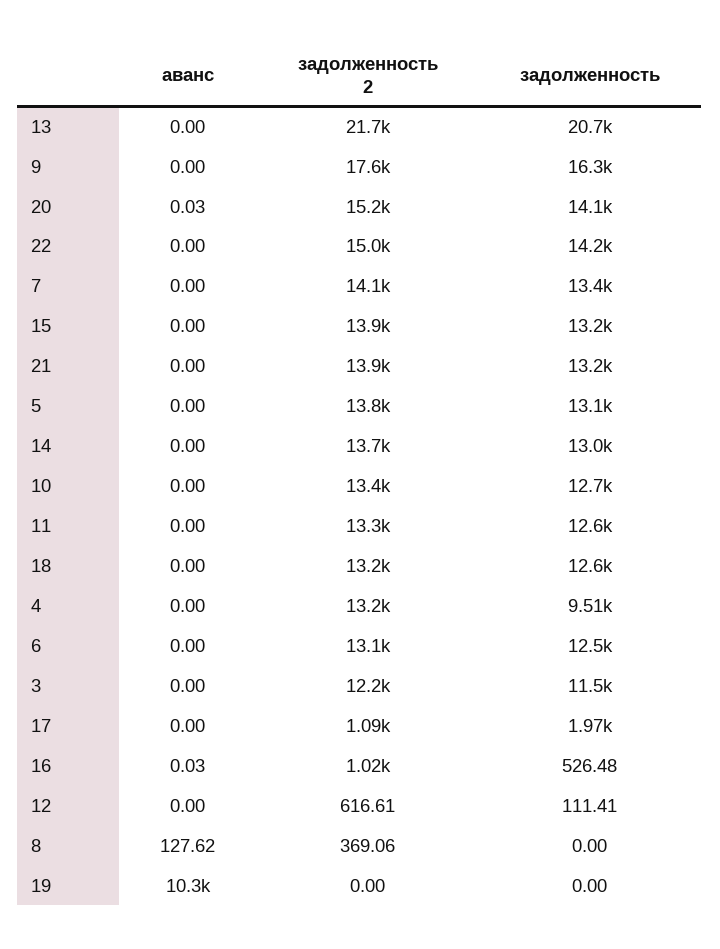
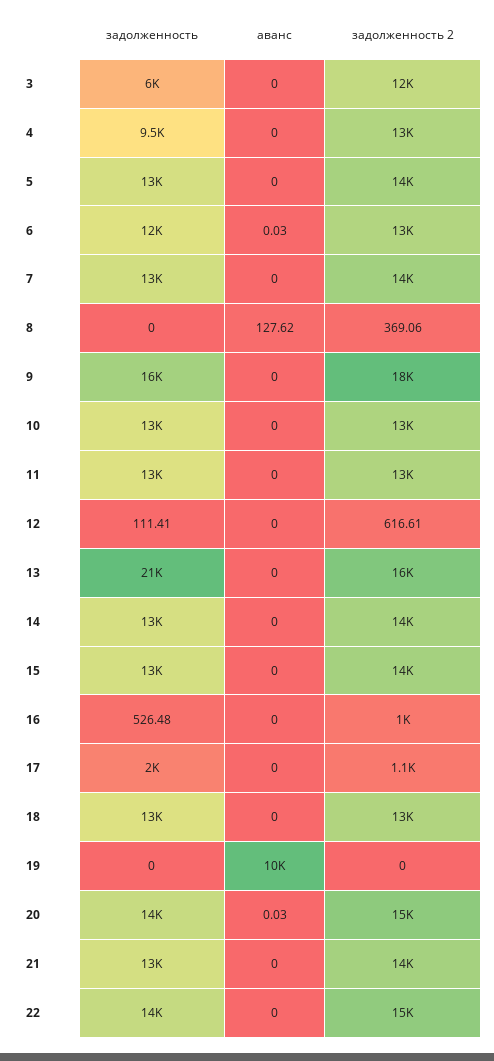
  {
    "аванс": {
      "13": 0,
      "9": 0,
      "20": 0.03,
      "22": 0,
      "7": 0,
      "15": 0,
      "21": 0,
      "5": 0,
      "14": 0,
      "10": 0,
      "11": 0,
      "18": 0,
      "4": 0,
-     "6": 0,
+     "6": 0.03,
      "3": 0,
      "17": 0,
-     "16": 0.03,
+     "16": 0,
      "12": 0,
      "8": 127.62,
      "19": 10300
    },
    "задолженность 2": {
-     "13": 21700,
+     "13": 16000,
      "9": 17600,
      "20": 15200,
      "22": 15000,
      "7": 14100,
      "15": 13900,
      "21": 13900,
      "5": 13800,
      "14": 13700,
      "10": 13400,
      "11": 13300,
      "18": 13200,
      "4": 13200,
      "6": 13100,
      "3": 12200,
      "17": 1090,
      "16": 1020,
      "12": 616.61,
      "8": 369.06,
      "19": 0
    },
    "задолженность": {
      "13": 20700,
      "9": 16300,
      "20": 14100,
      "22": 14200,
      "7": 13400,
      "15": 13200,
      "21": 13200,
      "5": 13100,
      "14": 13000,
      "10": 12700,
      "11": 12600,
      "18": 12600,
      "4": 9510,
      "6": 12500,
-     "3": 11500,
+     "3": 6000,
      "17": 1970,
      "16": 526.48,
      "12": 111.41,
      "8": 0,
      "19": 0
    }
  }

